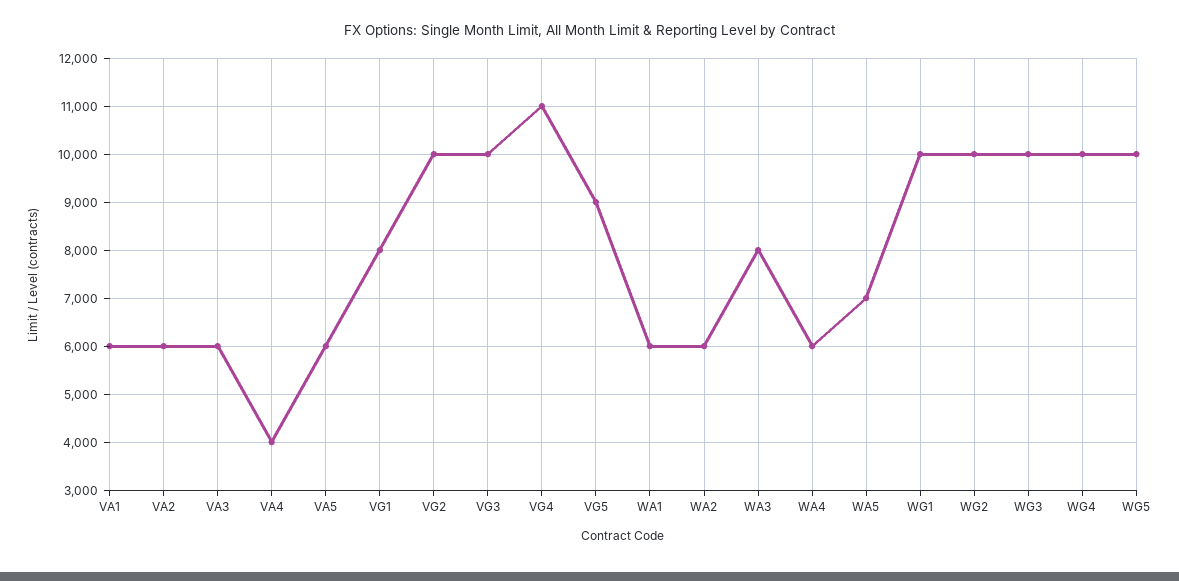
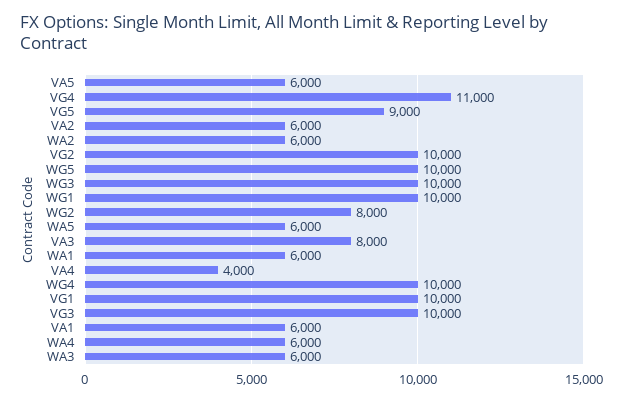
  {
    "VA1": 6000,
    "VA2": 6000,
-   "VA3": 6000,
+   "VA3": 8000,
    "VA4": 4000,
    "VA5": 6000,
-   "VG1": 8000,
+   "VG1": 10000,
    "VG2": 10000,
    "VG3": 10000,
    "VG4": 11000,
    "VG5": 9000,
    "WA1": 6000,
    "WA2": 6000,
-   "WA3": 8000,
+   "WA3": 6000,
    "WA4": 6000,
-   "WA5": 7000,
+   "WA5": 6000,
    "WG1": 10000,
-   "WG2": 10000,
+   "WG2": 8000,
    "WG3": 10000,
    "WG4": 10000,
    "WG5": 10000
  }

